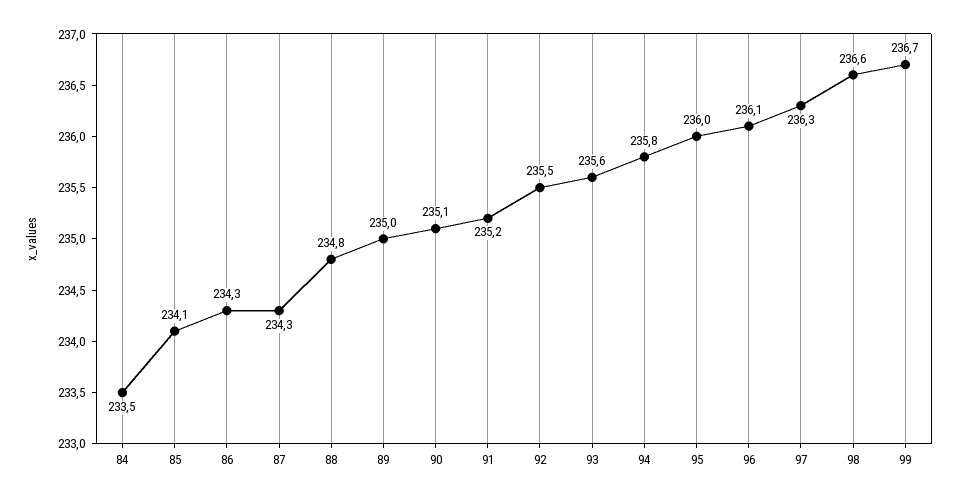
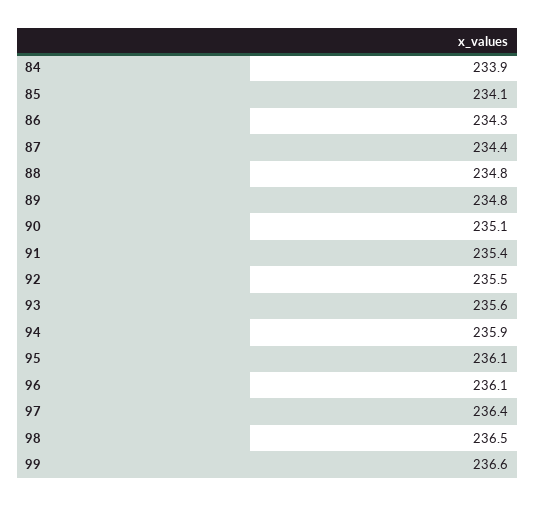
  {
-   "84": 233.5,
+   "84": 233.9,
    "85": 234.1,
    "86": 234.3,
-   "87": 234.3,
+   "87": 234.4,
    "88": 234.8,
-   "89": 235,
+   "89": 234.8,
    "90": 235.1,
-   "91": 235.2,
+   "91": 235.4,
    "92": 235.5,
    "93": 235.6,
-   "94": 235.8,
+   "94": 235.9,
-   "95": 236,
+   "95": 236.1,
    "96": 236.1,
-   "97": 236.3,
+   "97": 236.4,
-   "98": 236.6,
+   "98": 236.5,
-   "99": 236.7
+   "99": 236.6
  }

